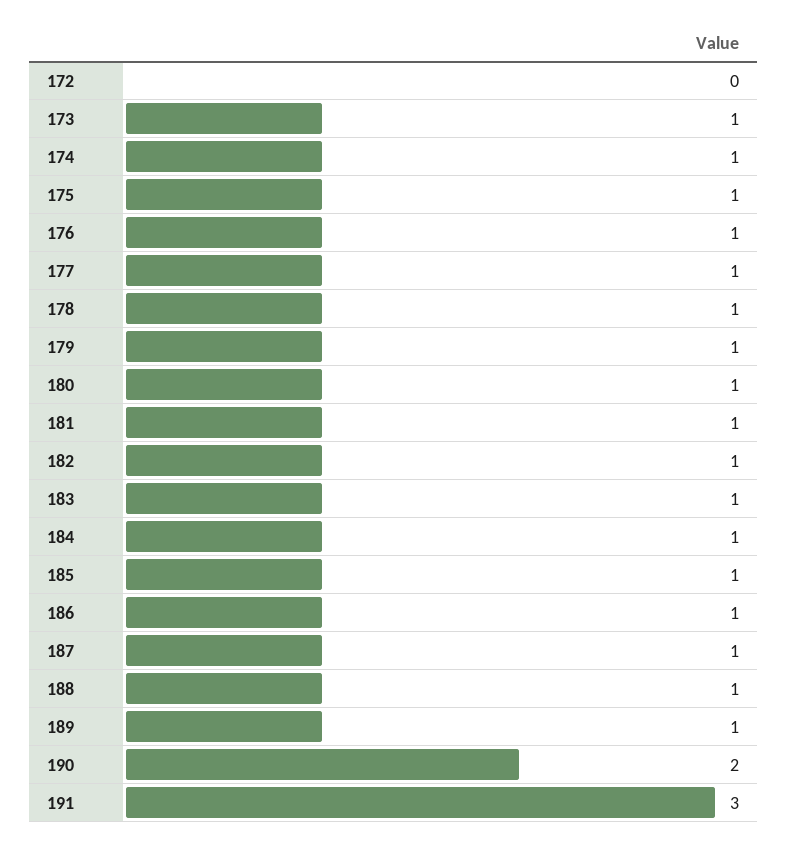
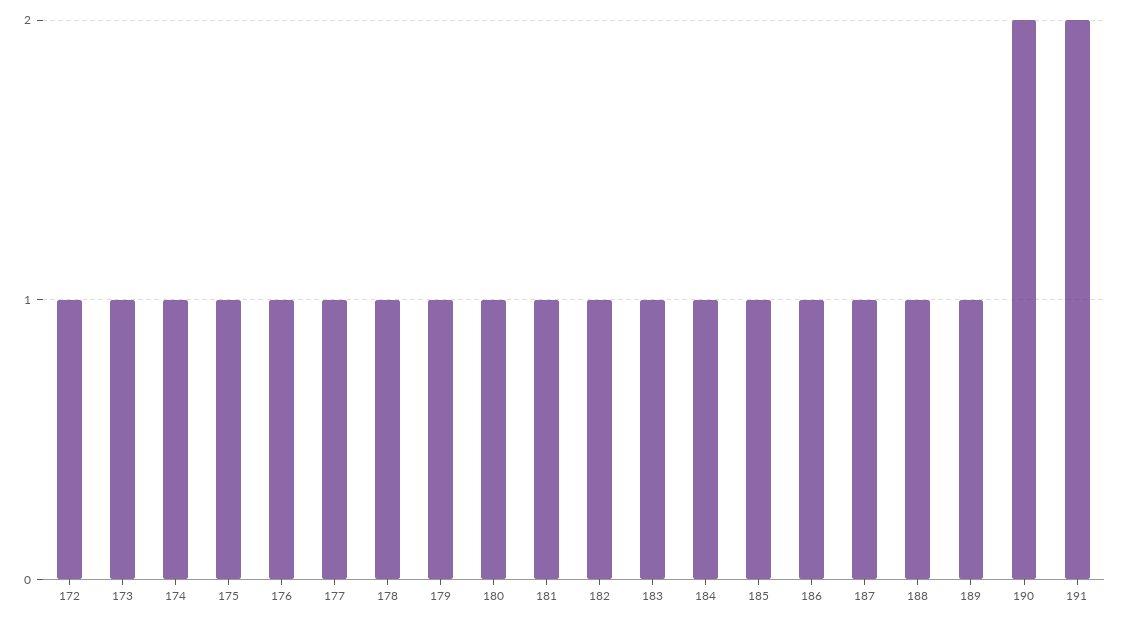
  {
-   "172": 0,
+   "172": 1,
    "173": 1,
    "174": 1,
    "175": 1,
    "176": 1,
    "177": 1,
    "178": 1,
    "179": 1,
    "180": 1,
    "181": 1,
    "182": 1,
    "183": 1,
    "184": 1,
    "185": 1,
    "186": 1,
    "187": 1,
    "188": 1,
    "189": 1,
    "190": 2,
-   "191": 3
+   "191": 2
  }

